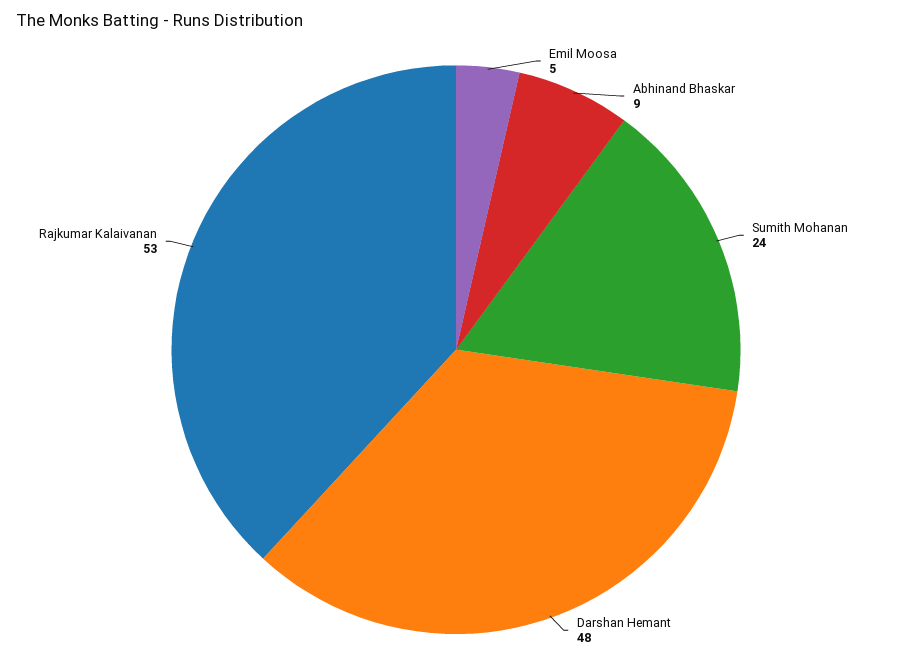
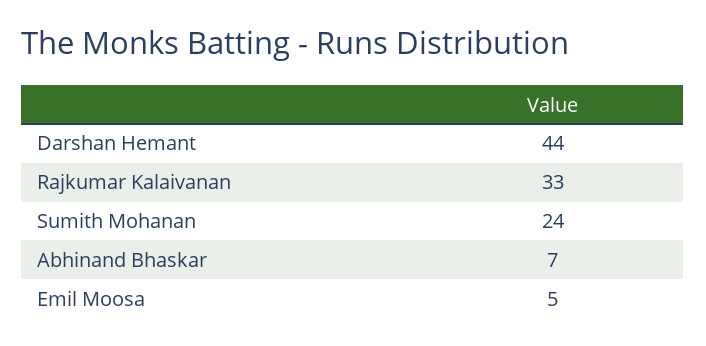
  {
    "Emil Moosa": 5,
-   "Abhinand Bhaskar": 9,
+   "Abhinand Bhaskar": 7,
    "Sumith Mohanan": 24,
-   "Darshan Hemant": 48,
+   "Darshan Hemant": 44,
-   "Rajkumar Kalaivanan": 53
+   "Rajkumar Kalaivanan": 33
  }

